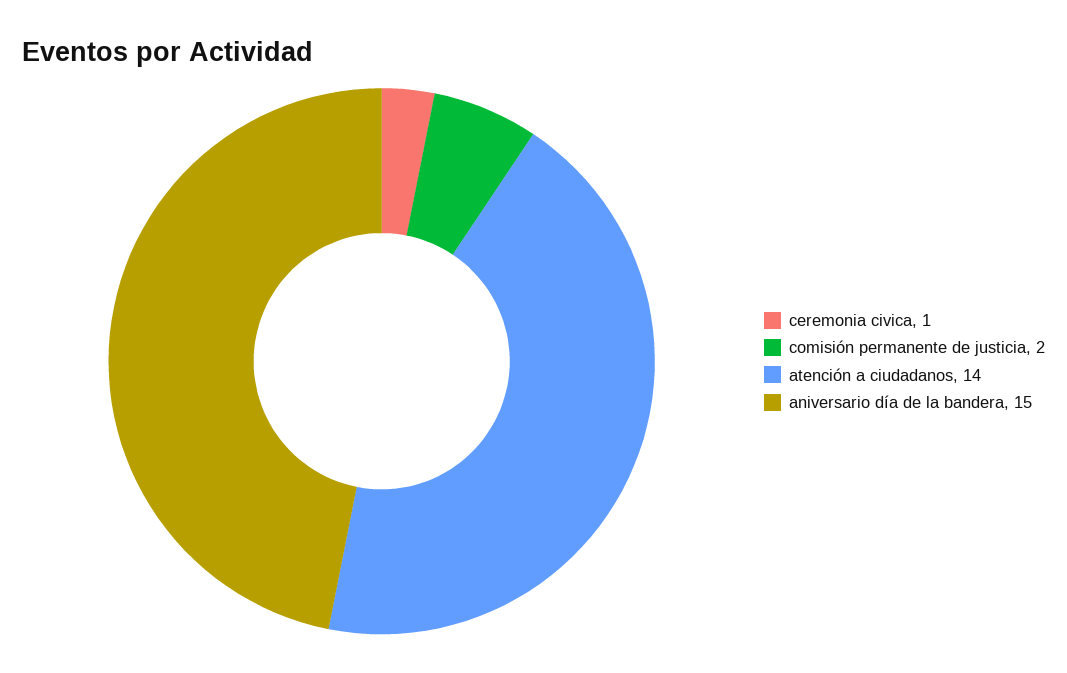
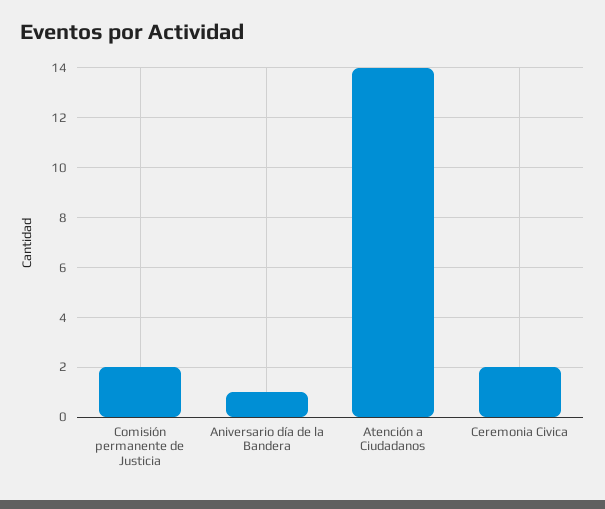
  {
-   "ceremonia civica": 1,
+   "ceremonia civica": 2,
    "comisión permanente de justicia": 2,
    "atención a ciudadanos": 14,
-   "aniversario día de la bandera": 15
+   "aniversario día de la bandera": 1
  }

